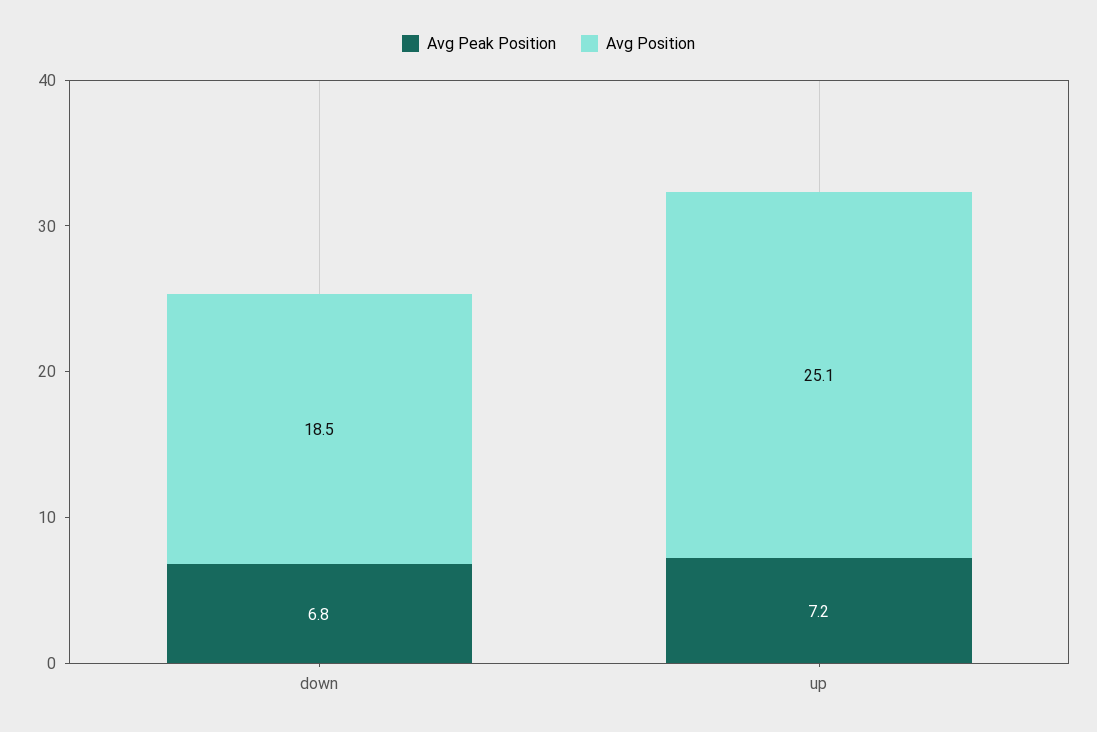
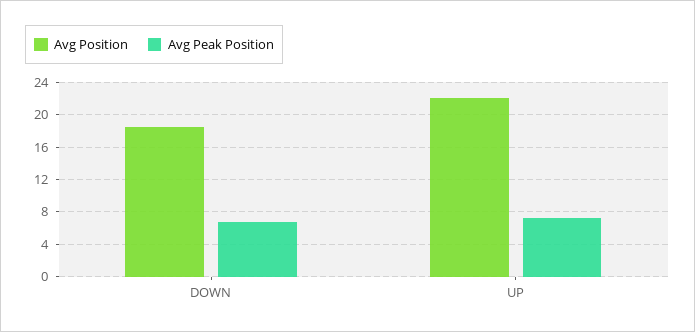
  {
    "Avg Peak Position": {
      "down": 6.8,
      "up": 7.2
    },
    "Avg Position": {
      "down": 18.5,
-     "up": 25.1
+     "up": 22
    }
  }

